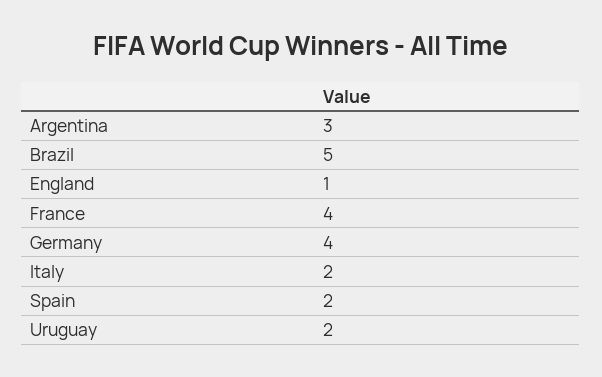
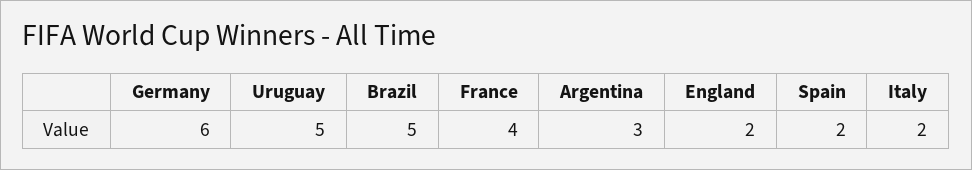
  {
    "Argentina": 3,
    "Brazil": 5,
-   "England": 1,
+   "England": 2,
    "France": 4,
-   "Germany": 4,
+   "Germany": 6,
    "Italy": 2,
    "Spain": 2,
-   "Uruguay": 2
+   "Uruguay": 5
  }

